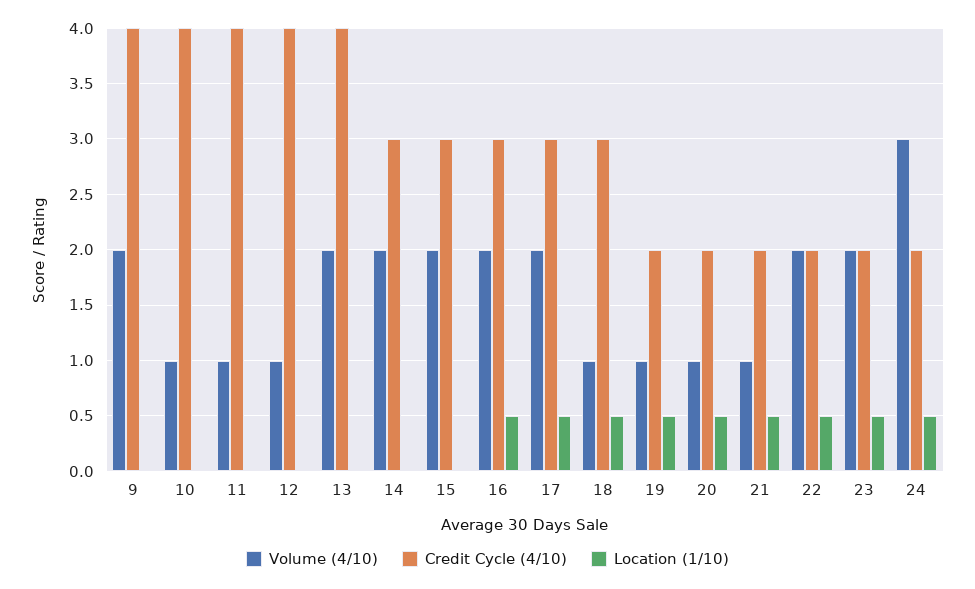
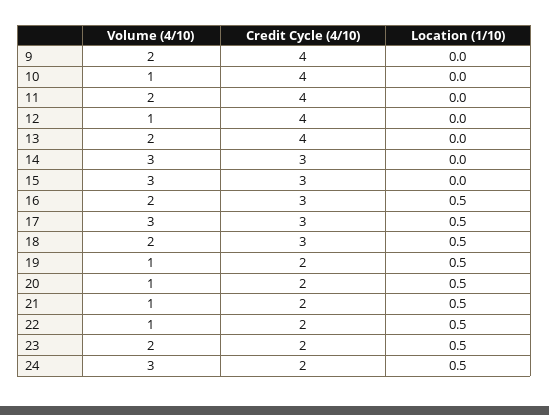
  {
    "Volume (4/10)": {
      "9": 2,
      "10": 1,
-     "11": 1,
+     "11": 2,
      "12": 1,
      "13": 2,
-     "14": 2,
+     "14": 3,
-     "15": 2,
+     "15": 3,
      "16": 2,
-     "17": 2,
+     "17": 3,
-     "18": 1,
+     "18": 2,
      "19": 1,
      "20": 1,
      "21": 1,
-     "22": 2,
+     "22": 1,
      "23": 2,
      "24": 3
    },
    "Credit Cycle (4/10)": {
      "9": 4,
      "10": 4,
      "11": 4,
      "12": 4,
      "13": 4,
      "14": 3,
      "15": 3,
      "16": 3,
      "17": 3,
      "18": 3,
      "19": 2,
      "20": 2,
      "21": 2,
      "22": 2,
      "23": 2,
      "24": 2
    },
    "Location (1/10)": {
      "9": 0,
      "10": 0,
      "11": 0,
      "12": 0,
      "13": 0,
      "14": 0,
      "15": 0,
      "16": 0.5,
      "17": 0.5,
      "18": 0.5,
      "19": 0.5,
      "20": 0.5,
      "21": 0.5,
      "22": 0.5,
      "23": 0.5,
      "24": 0.5
    }
  }

